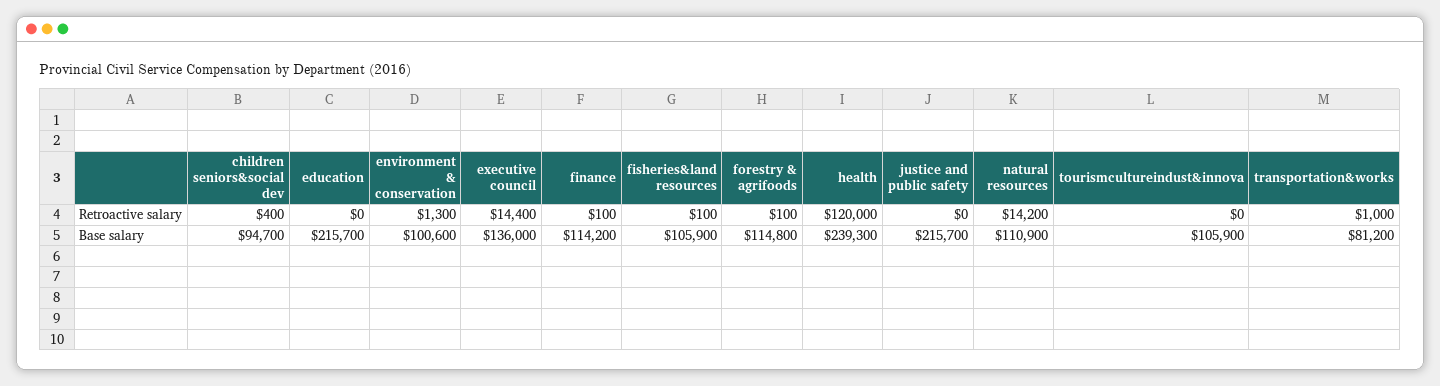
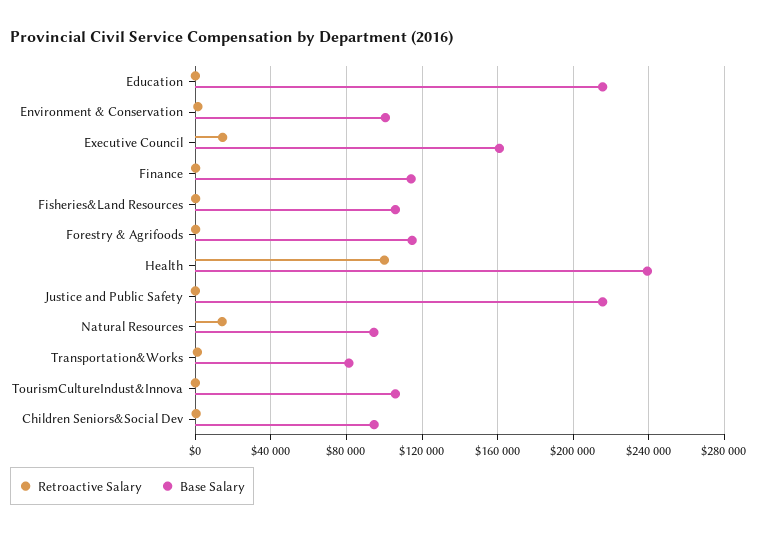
  {
    "Retroactive salary": {
      "children seniors&social dev": 400,
      "education": 0,
      "environment & conservation": 1300,
      "executive council": 14400,
      "finance": 100,
      "fisheries&land resources": 100,
      "forestry & agrifoods": 100,
-     "health": 120000,
+     "health": 100000,
      "justice and public safety": 0,
      "natural resources": 14200,
      "tourismcultureindust&innova": 0,
      "transportation&works": 1000
    },
    "Base salary": {
      "children seniors&social dev": 94700,
      "education": 215700,
      "environment & conservation": 100600,
-     "executive council": 136000,
+     "executive council": 160000,
      "finance": 114200,
      "fisheries&land resources": 105900,
      "forestry & agrifoods": 114800,
      "health": 239300,
      "justice and public safety": 215700,
-     "natural resources": 110900,
+     "natural resources": 95000,
      "tourismcultureindust&innova": 105900,
      "transportation&works": 81200
    }
  }

